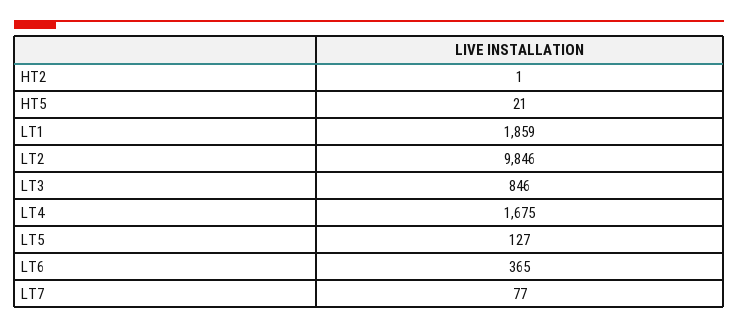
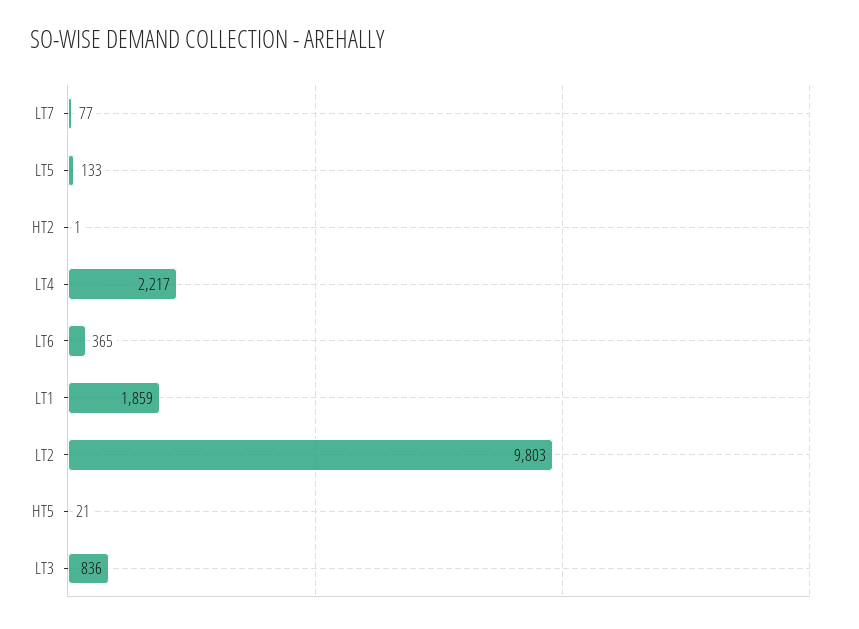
  {
    "HT2": 1,
    "HT5": 21,
    "LT1": 1859,
-   "LT2": 9846,
+   "LT2": 9803,
-   "LT3": 846,
+   "LT3": 836,
-   "LT4": 1675,
+   "LT4": 2217,
-   "LT5": 127,
+   "LT5": 133,
    "LT6": 365,
    "LT7": 77
  }

